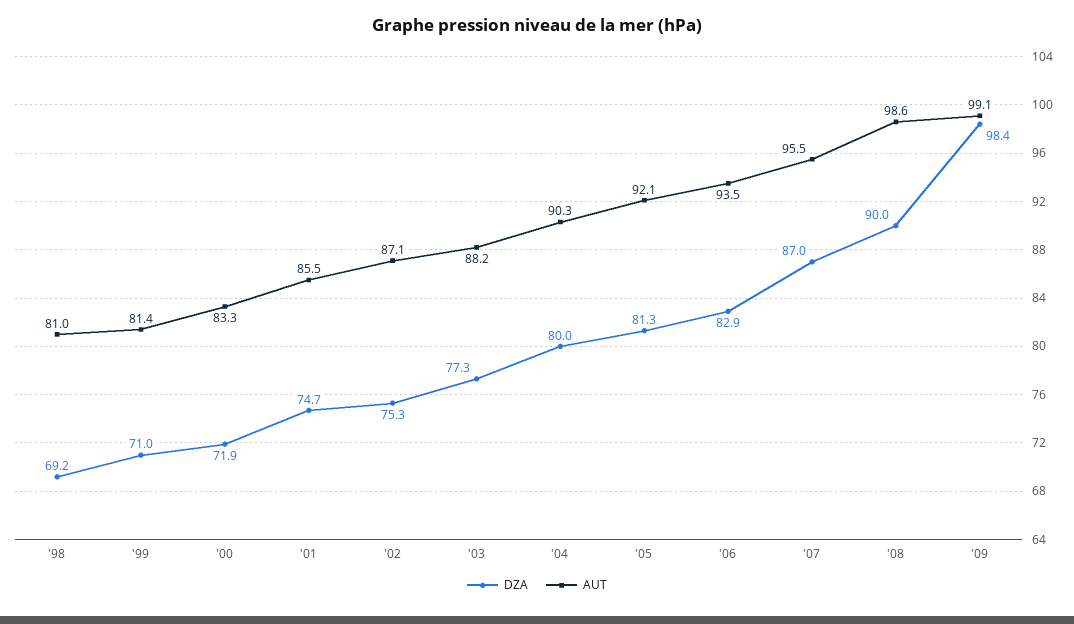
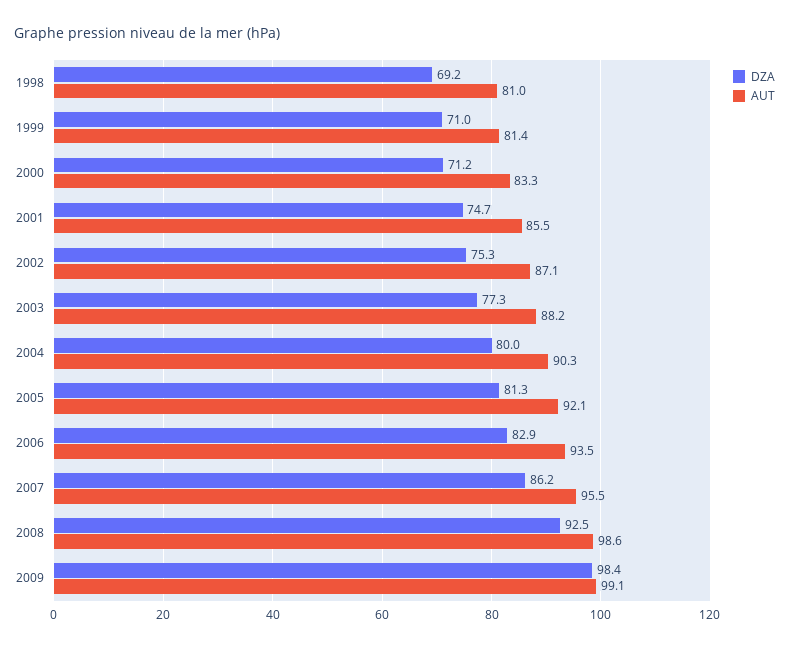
  {
    "DZA": {
      "'98": 69.2,
      "'99": 71,
-     "'00": 71.9,
+     "'00": 71.2,
      "'01": 74.7,
      "'02": 75.3,
      "'03": 77.3,
      "'04": 80,
      "'05": 81.3,
      "'06": 82.9,
-     "'07": 87,
+     "'07": 86.2,
-     "'08": 90,
+     "'08": 92.5,
      "'09": 98.4
    },
    "AUT": {
      "'98": 81,
      "'99": 81.4,
      "'00": 83.3,
      "'01": 85.5,
      "'02": 87.1,
      "'03": 88.2,
      "'04": 90.3,
      "'05": 92.1,
      "'06": 93.5,
      "'07": 95.5,
      "'08": 98.6,
      "'09": 99.1
    }
  }

